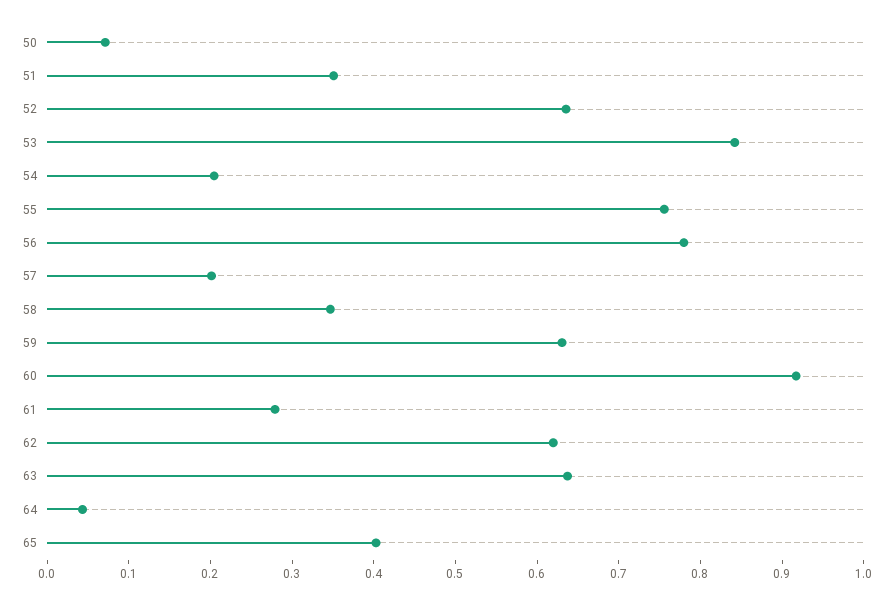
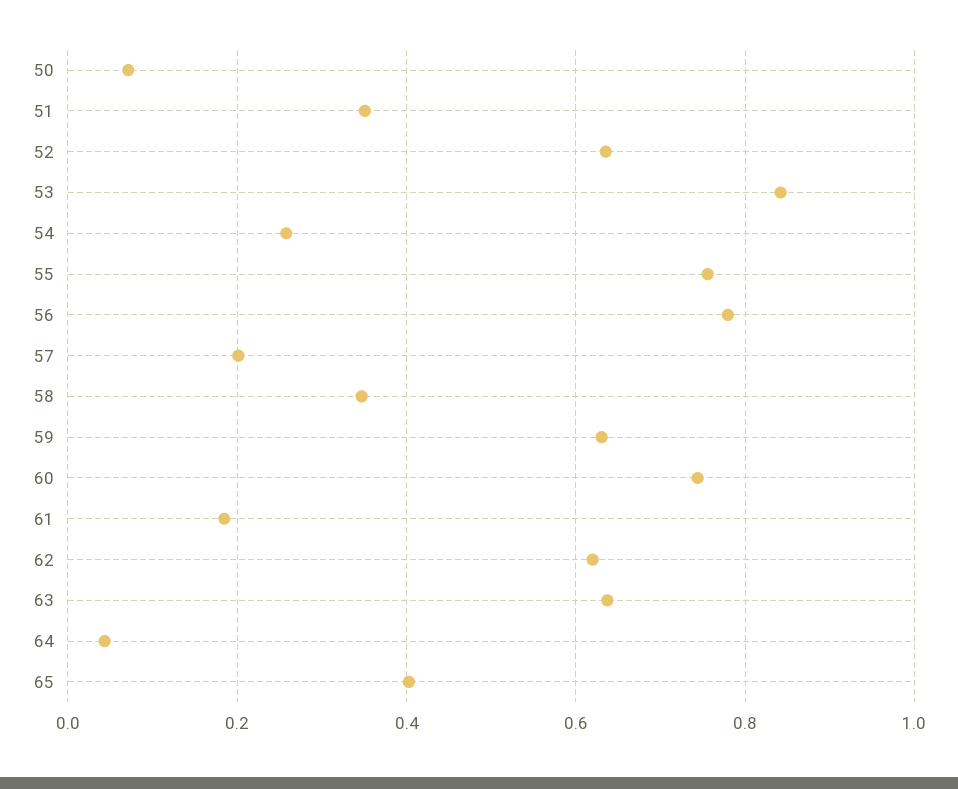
  {
    "50": 0.08,
    "51": 0.36,
    "52": 0.64,
    "53": 0.84,
-   "54": 0.2,
+   "54": 0.26,
    "55": 0.76,
    "56": 0.78,
    "57": 0.2,
    "58": 0.34,
    "59": 0.64,
-   "60": 0.92,
+   "60": 0.74,
-   "61": 0.28,
+   "61": 0.18,
    "62": 0.62,
    "63": 0.64,
    "64": 0.04,
    "65": 0.4
  }

